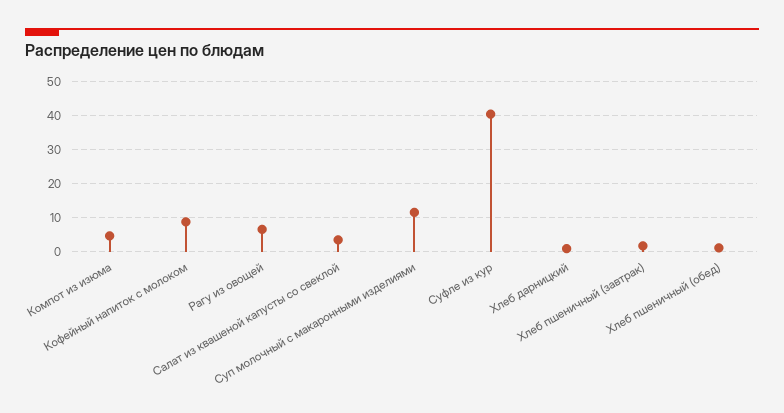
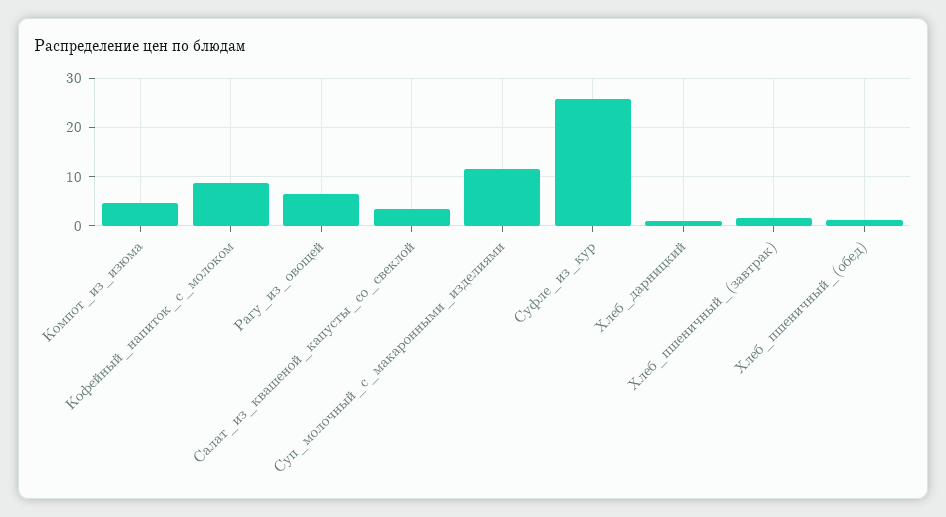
  {
    "Компот из изюма": 4,
    "Кофейный напиток с молоком": 8,
    "Рагу из овощей": 6,
    "Салат из квашеной капусты со свеклой": 4,
    "Суп молочный с макаронными изделиями": 12,
-   "Суфле из кур": 40,
+   "Суфле из кур": 26,
    "Хлеб дарницкий": 0,
    "Хлеб пшеничный (завтрак)": 2,
    "Хлеб пшеничный (обед)": 2
  }

